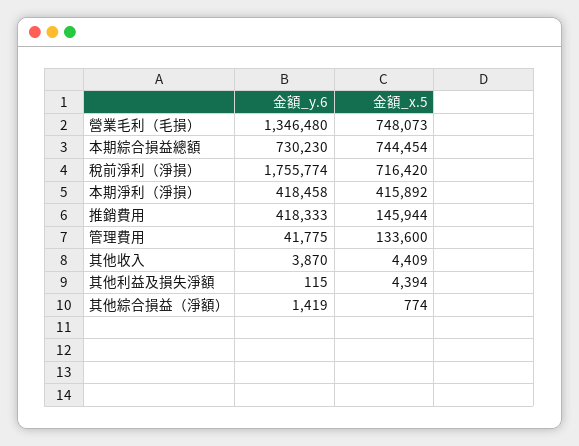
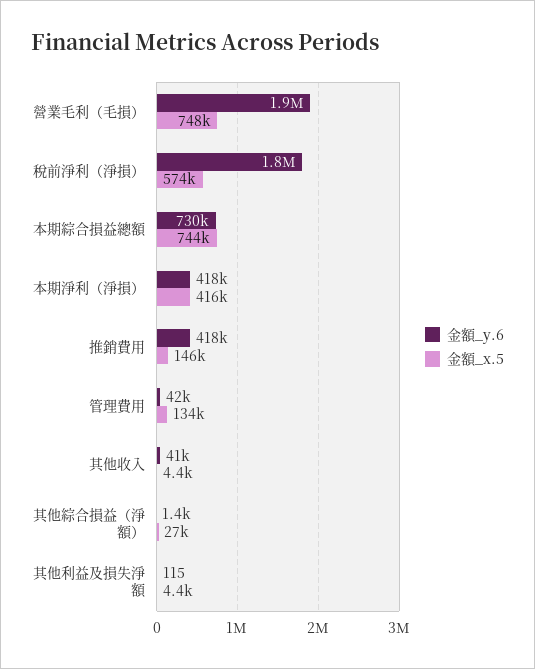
  {
    "金額_y.6": {
-     "營業毛利（毛損）": 1346480,
+     "營業毛利（毛損）": 1900000,
      "本期綜合損益總額": 730230,
      "稅前淨利（淨損）": 1755774,
      "本期淨利（淨損）": 418458,
      "推銷費用": 418333,
      "管理費用": 41775,
-     "其他收入": 3870,
+     "其他收入": 41000,
      "其他利益及損失淨額": 115,
      "其他綜合損益（淨額）": 1419
    },
    "金額_x.5": {
      "營業毛利（毛損）": 748073,
      "本期綜合損益總額": 744454,
-     "稅前淨利（淨損）": 716420,
+     "稅前淨利（淨損）": 574000,
      "本期淨利（淨損）": 415892,
      "推銷費用": 145944,
      "管理費用": 133600,
      "其他收入": 4409,
      "其他利益及損失淨額": 4394,
-     "其他綜合損益（淨額）": 774
+     "其他綜合損益（淨額）": 27000
    }
  }

